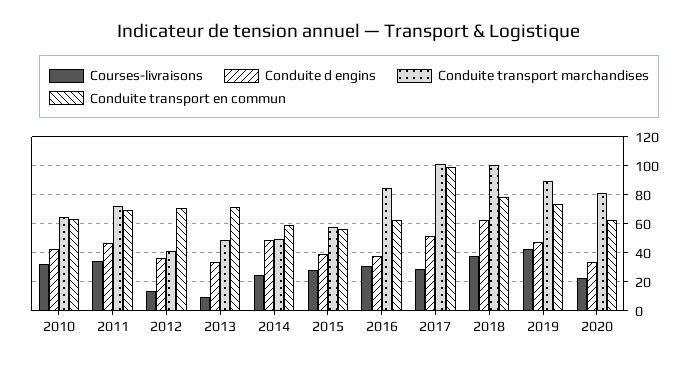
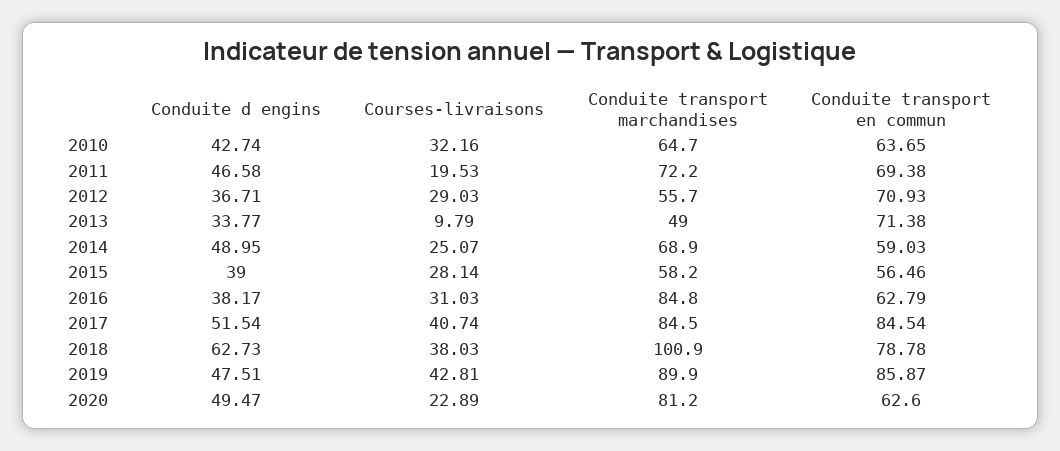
  {
    "Courses-livraisons": {
      "2010": 32.16,
-     "2011": 35,
+     "2011": 19.53,
-     "2012": 15,
+     "2012": 29.03,
      "2013": 9.79,
      "2014": 25.07,
      "2015": 28.14,
      "2016": 31.03,
-     "2017": 30,
+     "2017": 40.74,
      "2018": 38.03,
      "2019": 42.81,
      "2020": 22.89
    },
    "Conduite d engins": {
      "2010": 42.74,
      "2011": 46.58,
      "2012": 36.71,
      "2013": 33.77,
      "2014": 48.95,
      "2015": 39,
      "2016": 38.17,
      "2017": 51.54,
      "2018": 62.73,
      "2019": 47.51,
-     "2020": 35
+     "2020": 49.47
    },
    "Conduite transport marchandises": {
      "2010": 64.7,
      "2011": 72.2,
-     "2012": 40,
+     "2012": 55.7,
      "2013": 49,
-     "2014": 50,
+     "2014": 68.9,
      "2015": 58.2,
      "2016": 84.8,
-     "2017": 100,
+     "2017": 84.5,
      "2018": 100.9,
      "2019": 89.9,
      "2020": 81.2
    },
    "Conduite transport en commun": {
      "2010": 63.65,
      "2011": 69.38,
      "2012": 70.93,
      "2013": 71.38,
      "2014": 59.03,
      "2015": 56.46,
      "2016": 62.79,
-     "2017": 100,
+     "2017": 84.54,
      "2018": 78.78,
-     "2019": 75,
+     "2019": 85.87,
      "2020": 62.6
    }
  }

